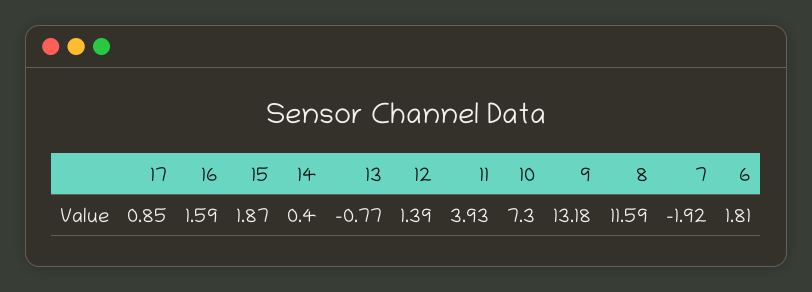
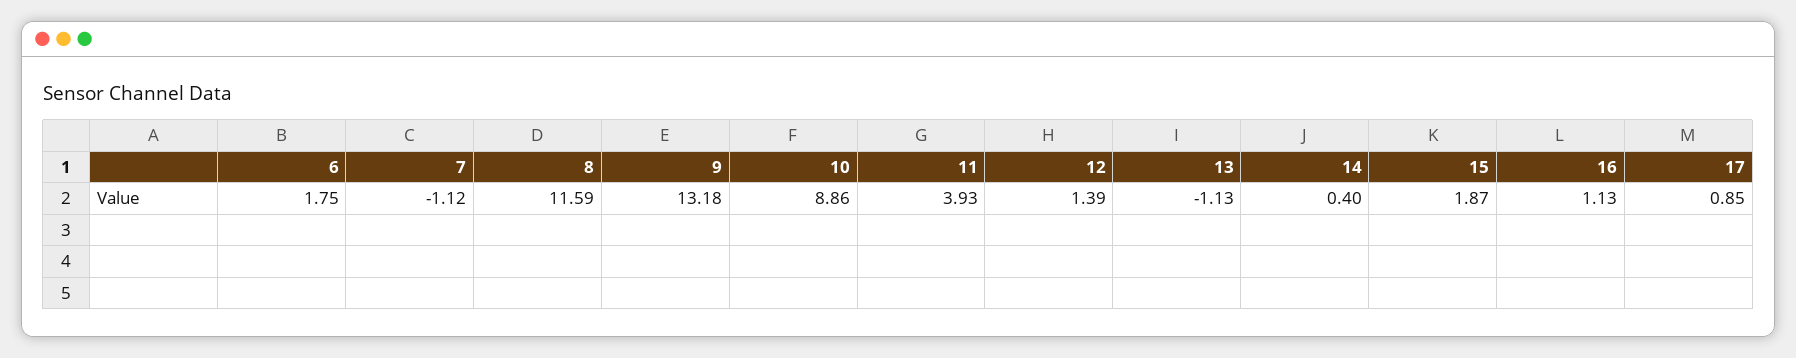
  {
    "17": 0.85,
-   "16": 1.59,
+   "16": 1.13,
    "15": 1.87,
    "14": 0.4,
-   "13": -0.77,
+   "13": -1.13,
    "12": 1.39,
    "11": 3.93,
-   "10": 7.3,
+   "10": 8.86,
    "9": 13.18,
    "8": 11.59,
-   "7": -1.92,
+   "7": -1.12,
-   "6": 1.81
+   "6": 1.75
  }

